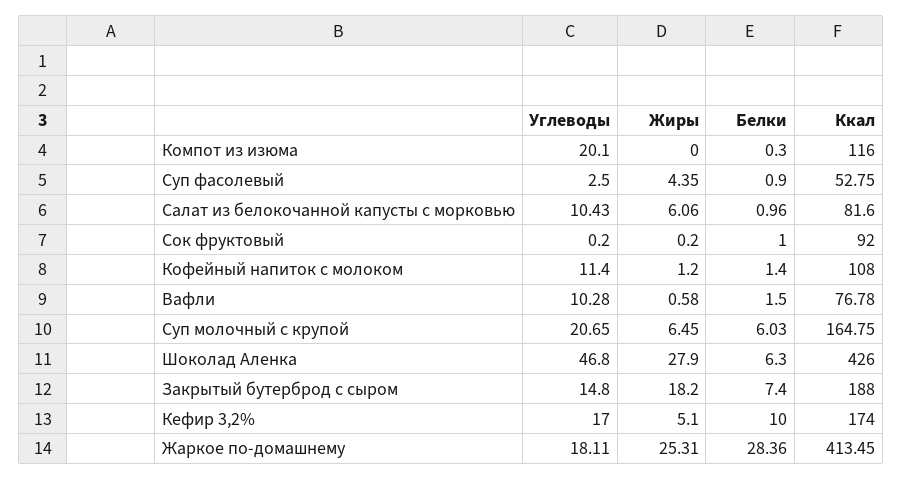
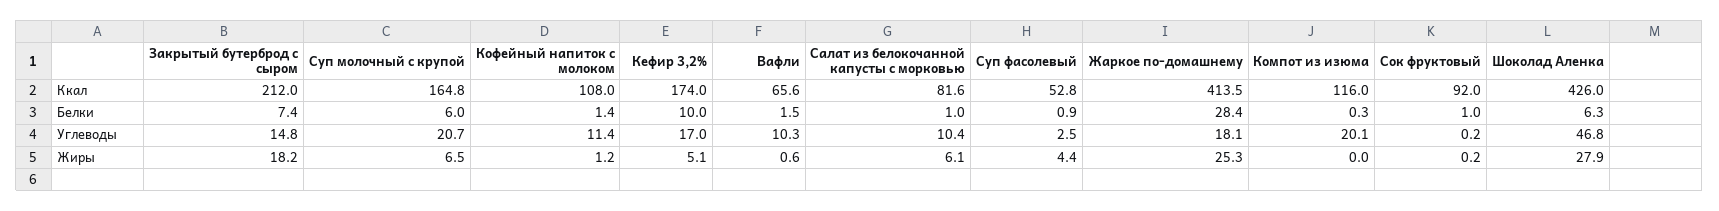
  {
    "Углеводы": {
      "Компот из изюма": 20.1,
      "Суп фасолевый": 2.5,
      "Салат из белокочанной капусты с морковью": 10.43,
      "Сок фруктовый": 0.2,
      "Кофейный напиток с молоком": 11.4,
      "Вафли": 10.28,
      "Суп молочный с крупой": 20.65,
      "Шоколад Аленка": 46.8,
      "Закрытый бутерброд с сыром": 14.8,
      "Кефир 3,2%": 17,
      "Жаркое по-домашнему": 18.11
    },
    "Жиры": {
      "Компот из изюма": 0,
      "Суп фасолевый": 4.35,
      "Салат из белокочанной капусты с морковью": 6.06,
      "Сок фруктовый": 0.2,
      "Кофейный напиток с молоком": 1.2,
      "Вафли": 0.58,
      "Суп молочный с крупой": 6.45,
      "Шоколад Аленка": 27.9,
      "Закрытый бутерброд с сыром": 18.2,
      "Кефир 3,2%": 5.1,
      "Жаркое по-домашнему": 25.31
    },
    "Белки": {
      "Компот из изюма": 0.3,
      "Суп фасолевый": 0.9,
      "Салат из белокочанной капусты с морковью": 0.96,
      "Сок фруктовый": 1,
      "Кофейный напиток с молоком": 1.4,
      "Вафли": 1.5,
      "Суп молочный с крупой": 6.03,
      "Шоколад Аленка": 6.3,
      "Закрытый бутерброд с сыром": 7.4,
      "Кефир 3,2%": 10,
      "Жаркое по-домашнему": 28.36
    },
    "Ккал": {
      "Компот из изюма": 116,
      "Суп фасолевый": 52.75,
      "Салат из белокочанной капусты с морковью": 81.6,
      "Сок фруктовый": 92,
      "Кофейный напиток с молоком": 108,
-     "Вафли": 76.78,
+     "Вафли": 65.6,
      "Суп молочный с крупой": 164.75,
      "Шоколад Аленка": 426,
-     "Закрытый бутерброд с сыром": 188,
+     "Закрытый бутерброд с сыром": 212,
      "Кефир 3,2%": 174,
      "Жаркое по-домашнему": 413.45
    }
  }

